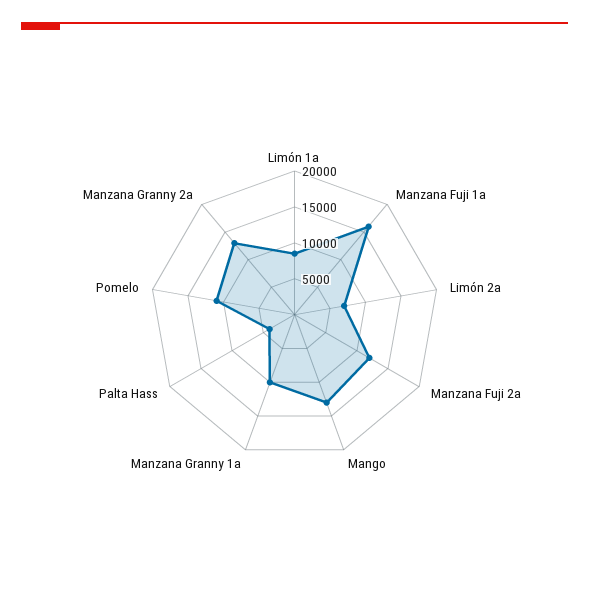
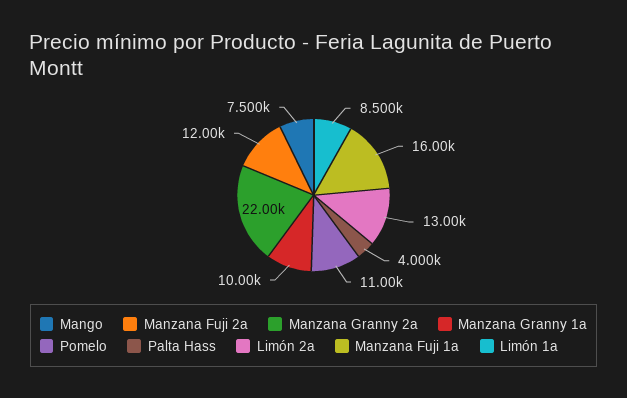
  {
    "Limón 1a": 8500,
    "Manzana Fuji 1a": 16000,
-   "Limón 2a": 7500,
+   "Limón 2a": 13000,
    "Manzana Fuji 2a": 12000,
-   "Mango": 12500,
+   "Mango": 7500,
    "Manzana Granny 1a": 10000,
    "Palta Hass": 4000,
    "Pomelo": 11000,
-   "Manzana Granny 2a": 12500
+   "Manzana Granny 2a": 22000
  }

